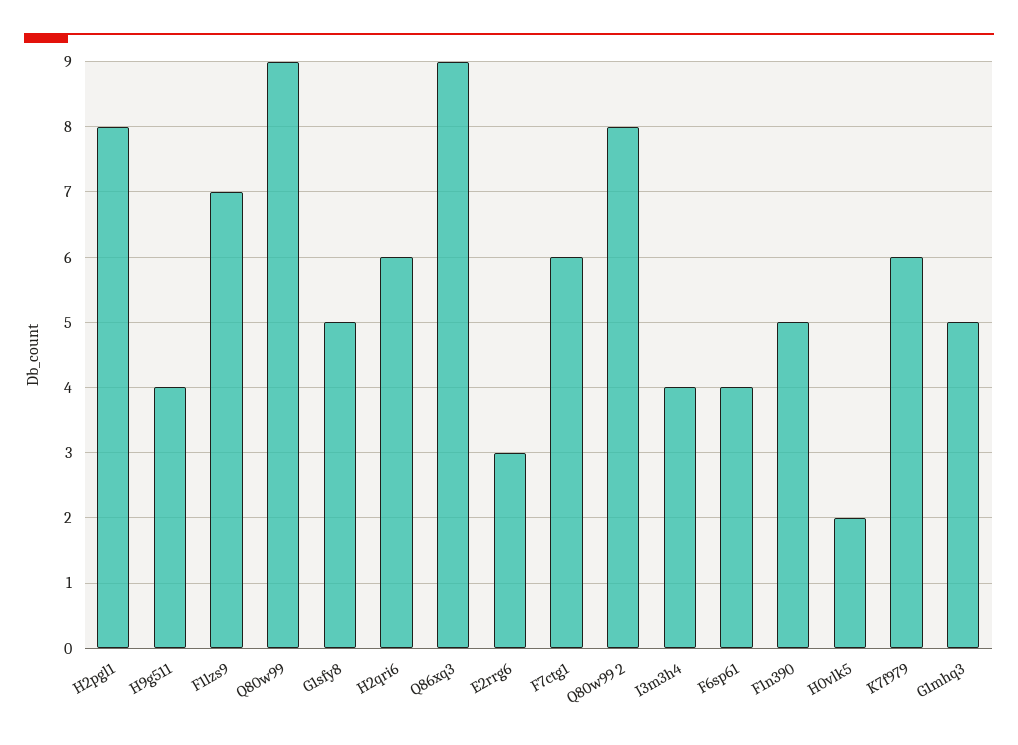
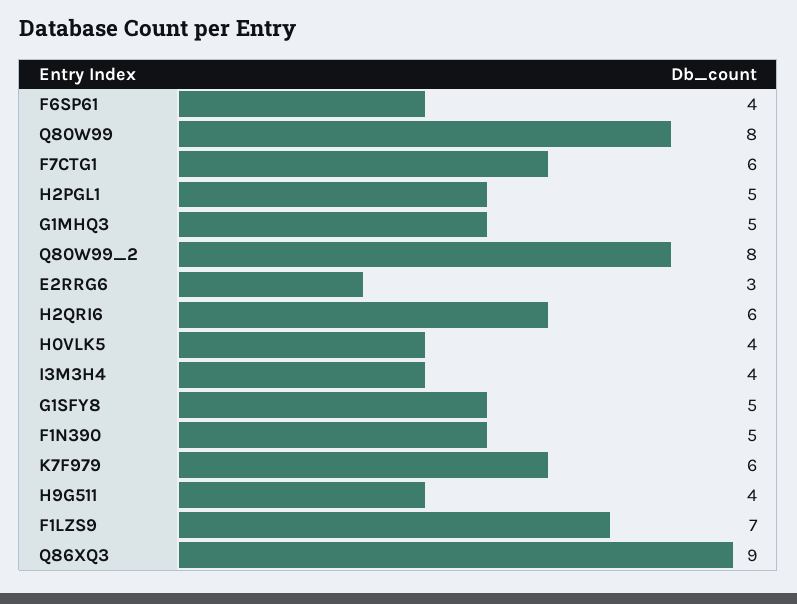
  {
-   "H2pgl1": 8,
+   "H2pgl1": 5,
    "H9g511": 4,
    "F1lzs9": 7,
-   "Q80w99": 9,
+   "Q80w99": 8,
    "G1sfy8": 5,
    "H2qri6": 6,
    "Q86xq3": 9,
    "E2rrg6": 3,
    "F7ctg1": 6,
    "Q80w99 2": 8,
    "I3m3h4": 4,
    "F6sp61": 4,
    "F1n390": 5,
-   "H0vlk5": 2,
+   "H0vlk5": 4,
    "K7f979": 6,
    "G1mhq3": 5
  }

